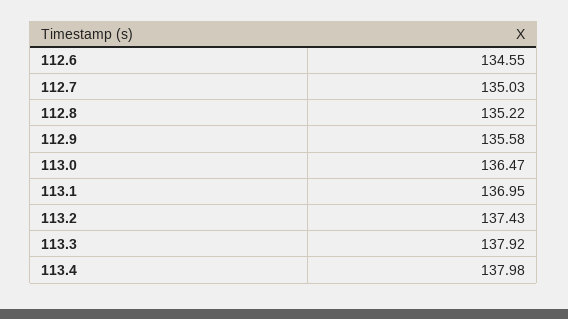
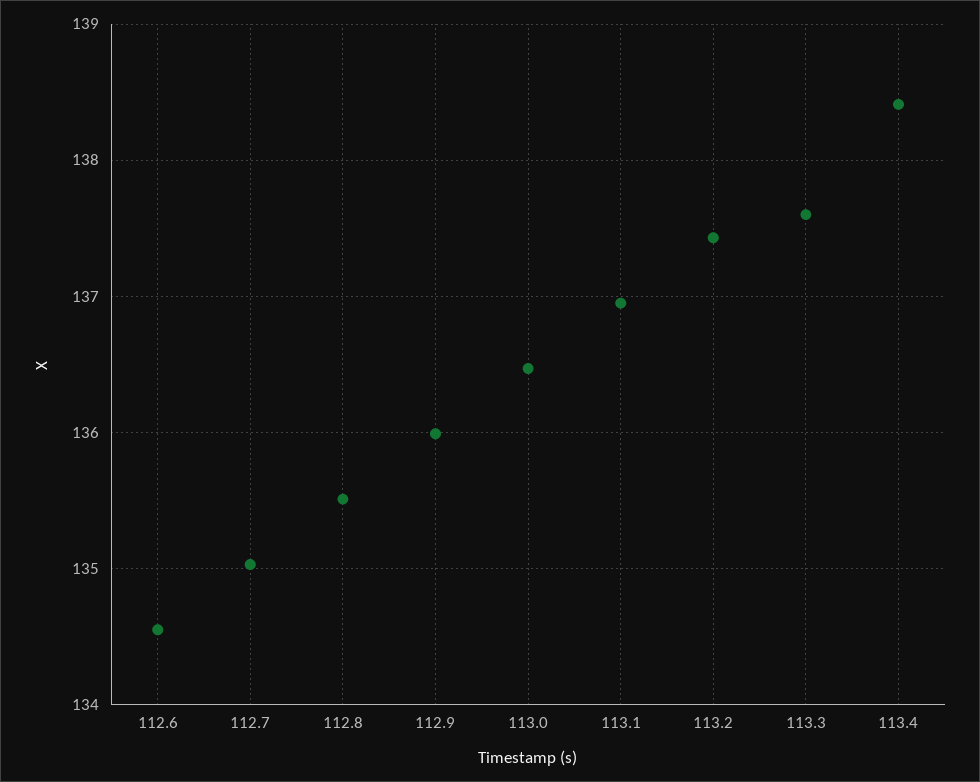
  {
    "112.6": 134.55,
    "112.7": 135.03,
-   "112.8": 135.22,
+   "112.8": 135.5,
-   "112.9": 135.58,
+   "112.9": 136,
    "113.0": 136.47,
    "113.1": 136.95,
    "113.2": 137.43,
-   "113.3": 137.92,
+   "113.3": 137.6,
-   "113.4": 137.98
+   "113.4": 138.4
  }

